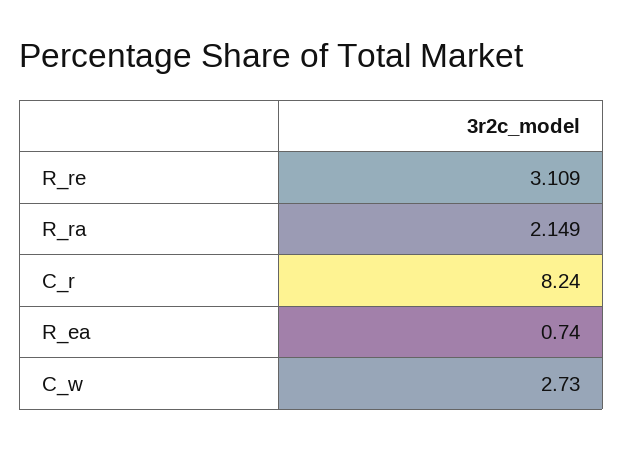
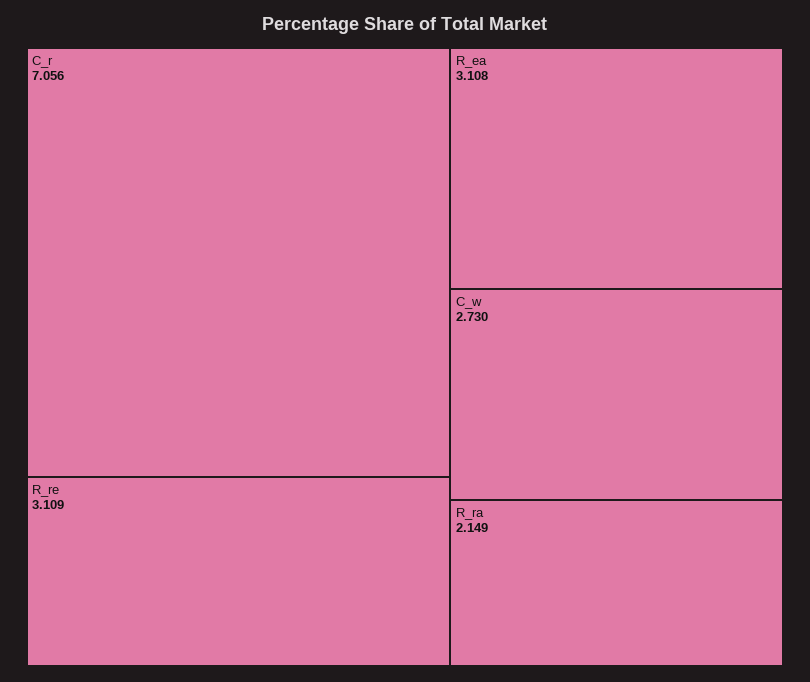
  {
    "R_re": 3.109,
    "R_ra": 2.149,
-   "C_r": 8.24,
+   "C_r": 7.056,
-   "R_ea": 0.74,
+   "R_ea": 3.108,
    "C_w": 2.73
  }

